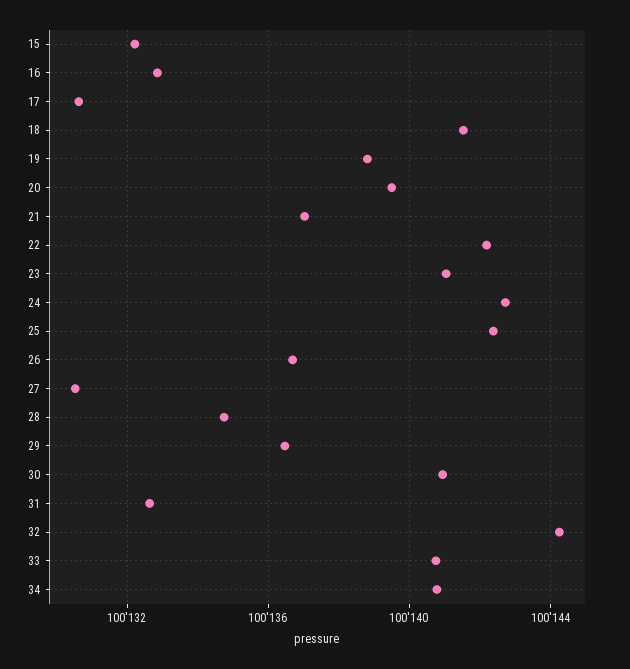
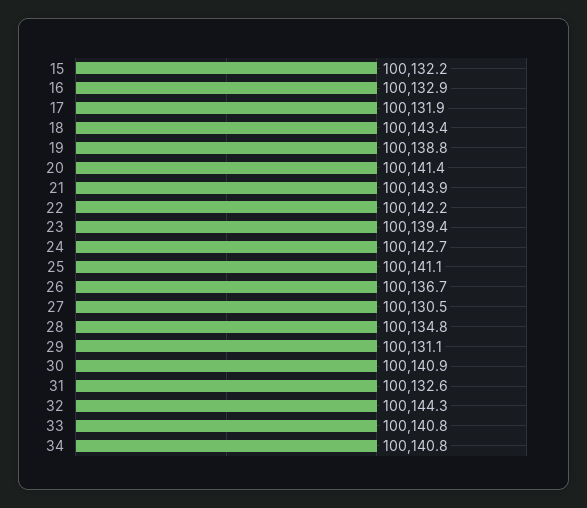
  {
    "15": 100132.2,
    "16": 100132.9,
-   "17": 100130.5,
+   "17": 100131.9,
-   "18": 100141.5,
+   "18": 100143.4,
    "19": 100138.8,
-   "20": 100139.5,
+   "20": 100141.4,
-   "21": 100137,
+   "21": 100143.9,
    "22": 100142.2,
-   "23": 100141,
+   "23": 100139.4,
    "24": 100142.7,
-   "25": 100142.5,
+   "25": 100141.1,
    "26": 100136.7,
    "27": 100130.5,
    "28": 100134.8,
-   "29": 100136.5,
+   "29": 100131.1,
    "30": 100140.9,
    "31": 100132.6,
    "32": 100144.3,
    "33": 100140.8,
    "34": 100140.8
  }

